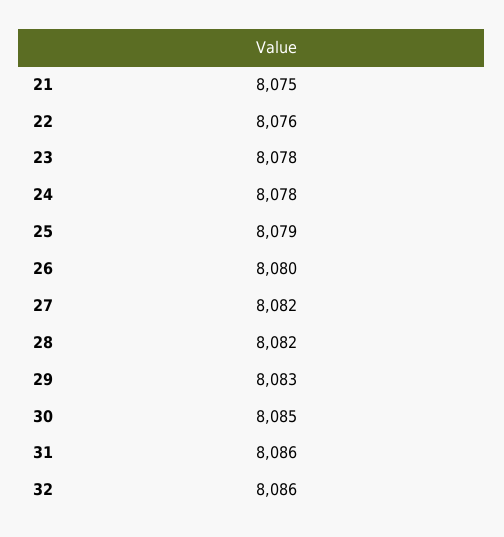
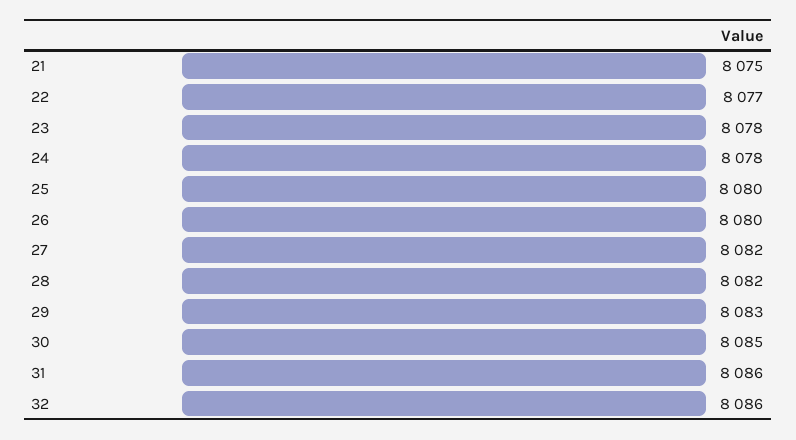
  {
    "21": 8075,
-   "22": 8076,
+   "22": 8077,
    "23": 8078,
    "24": 8078,
-   "25": 8079,
+   "25": 8080,
    "26": 8080,
    "27": 8082,
    "28": 8082,
    "29": 8083,
    "30": 8085,
    "31": 8086,
    "32": 8086
  }

